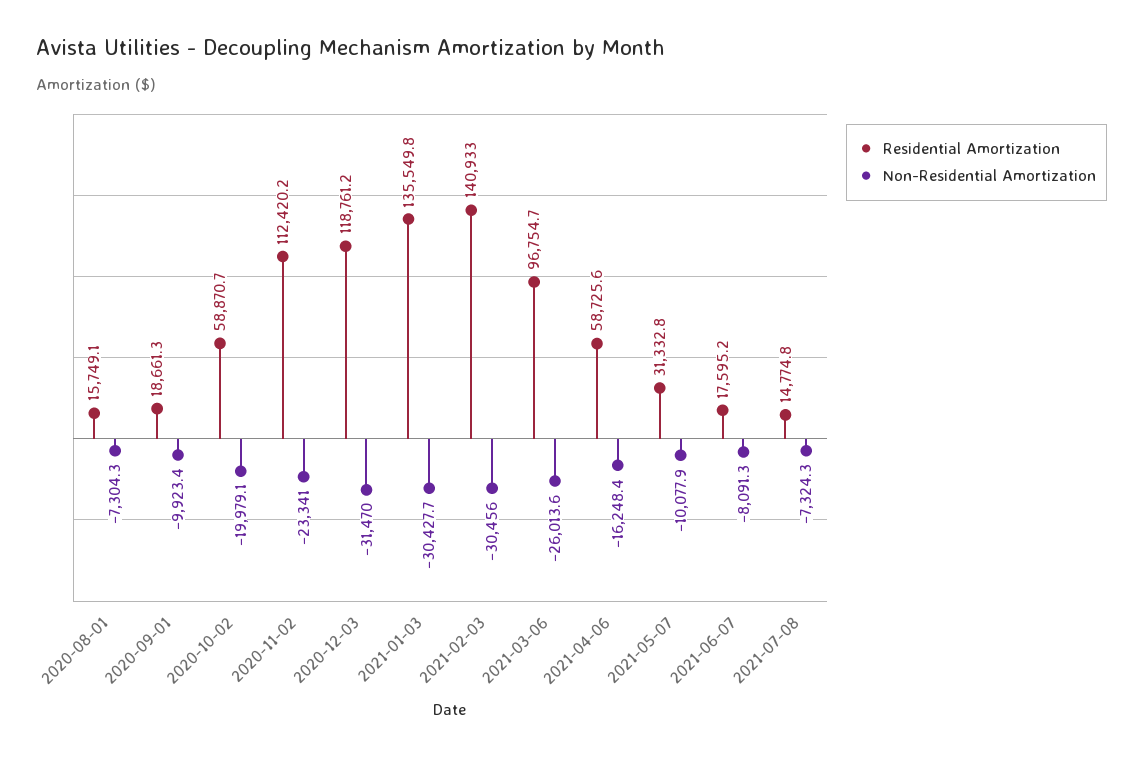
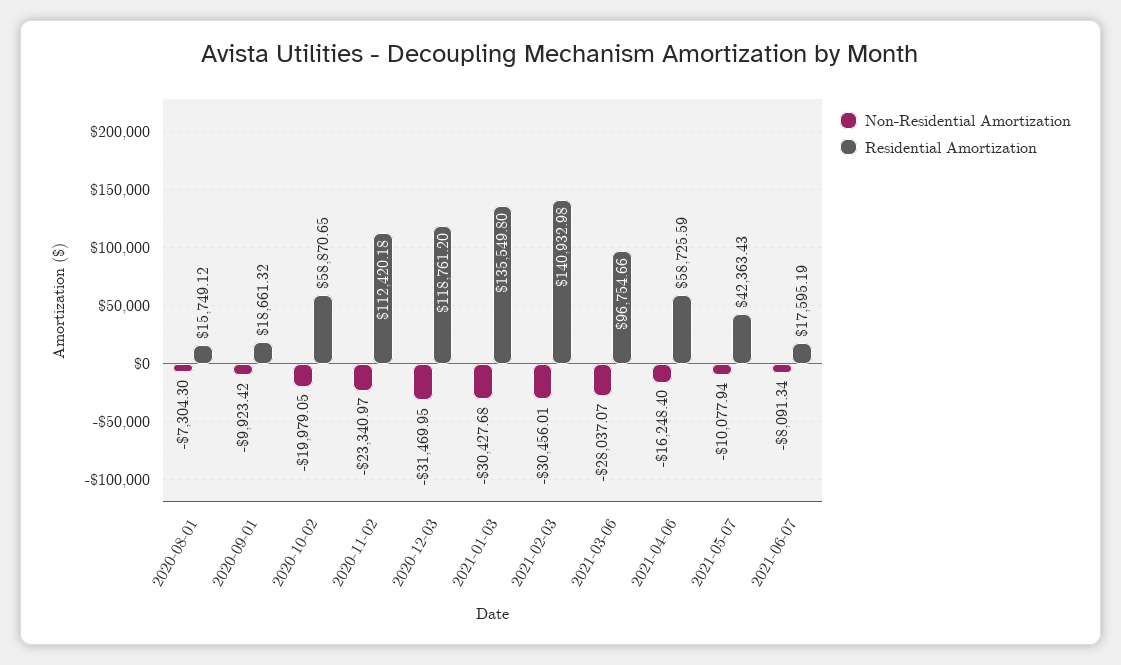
  {
    "Residential Amortization": {
      "2020-08-01": 15749.12,
      "2020-09-01": 18661.32,
      "2020-10-02": 58870.65,
      "2020-11-02": 112420.18,
      "2020-12-03": 118761.2,
      "2021-01-03": 135549.8,
      "2021-02-03": 140932.98,
      "2021-03-06": 96754.66,
      "2021-04-06": 58725.59,
-     "2021-05-07": 31332.8,
+     "2021-05-07": 42363.43,
-     "2021-06-07": 17595.19,
+     "2021-06-07": 17595.19
-     "2021-07-08": 14774.8
    },
    "Non-Residential Amortization": {
      "2020-08-01": -7304.3,
      "2020-09-01": -9923.42,
      "2020-10-02": -19979.05,
      "2020-11-02": -23340.97,
      "2020-12-03": -31469.95,
      "2021-01-03": -30427.68,
      "2021-02-03": -30456.01,
-     "2021-03-06": -26013.6,
+     "2021-03-06": -28037.07,
      "2021-04-06": -16248.4,
      "2021-05-07": -10077.94,
-     "2021-06-07": -8091.34,
+     "2021-06-07": -8091.34
-     "2021-07-08": -7324.3
    }
  }

